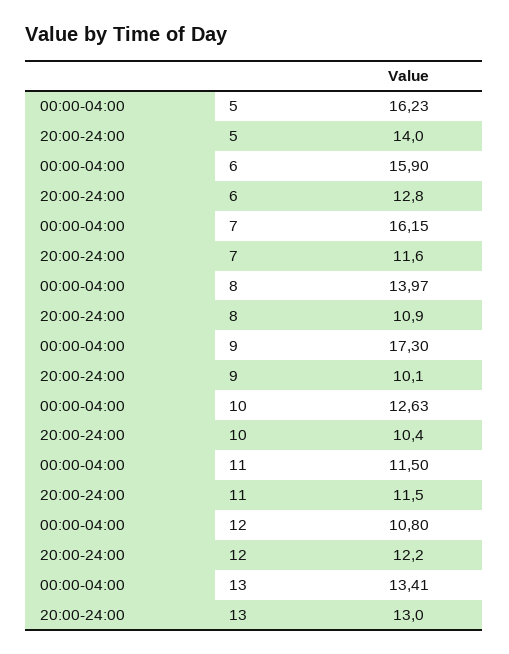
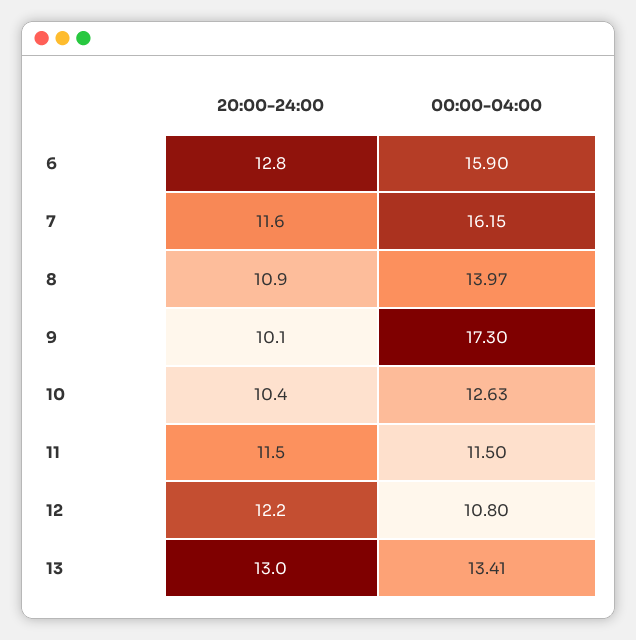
  {
    "00:00-04:00": {
-     "5": 16.23,
      "6": 15.9,
      "7": 16.15,
      "8": 13.97,
      "9": 17.3,
      "10": 12.63,
      "11": 11.5,
      "12": 10.8,
      "13": 13.41
    },
    "20:00-24:00": {
-     "5": 14,
      "6": 12.8,
      "7": 11.6,
      "8": 10.9,
      "9": 10.1,
      "10": 10.4,
      "11": 11.5,
      "12": 12.2,
      "13": 13
    }
  }

